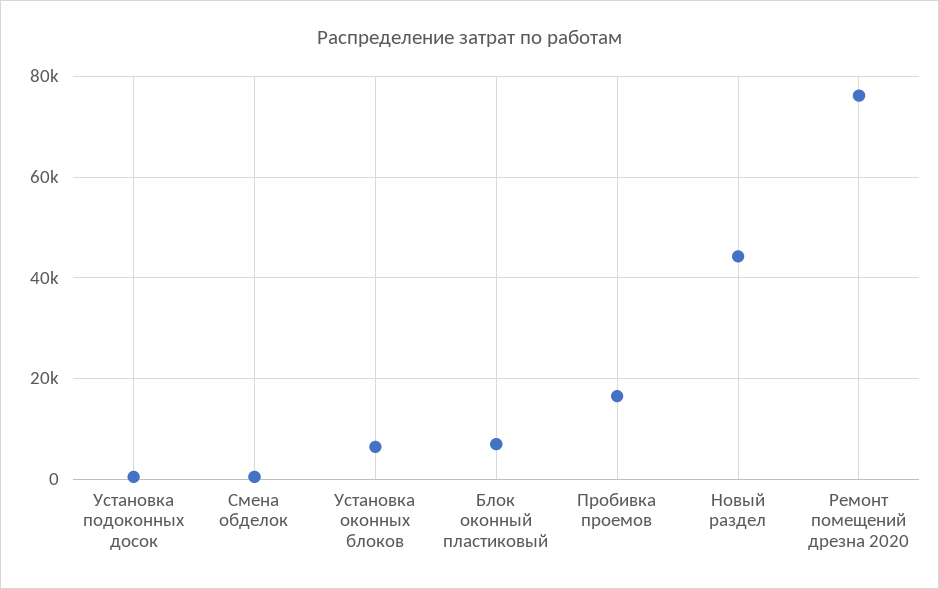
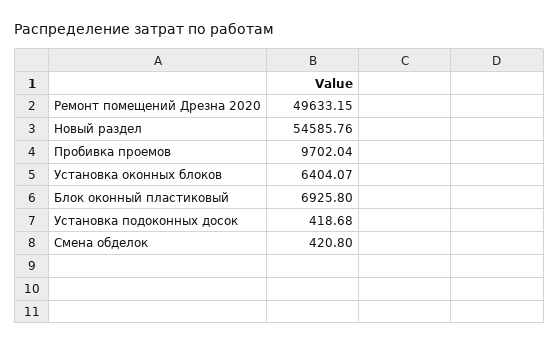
  {
    "Установка подоконных досок": 418.68,
    "Смена обделок": 420.8,
    "Установка оконных блоков": 6404.07,
    "Блок оконный пластиковый": 6925.8,
-   "Пробивка проемов": 16000,
+   "Пробивка проемов": 9702.04,
-   "Новый раздел": 44000,
+   "Новый раздел": 54585.76,
-   "Ремонт помещений дрезна 2020": 76000
+   "Ремонт помещений дрезна 2020": 49633.15
  }

